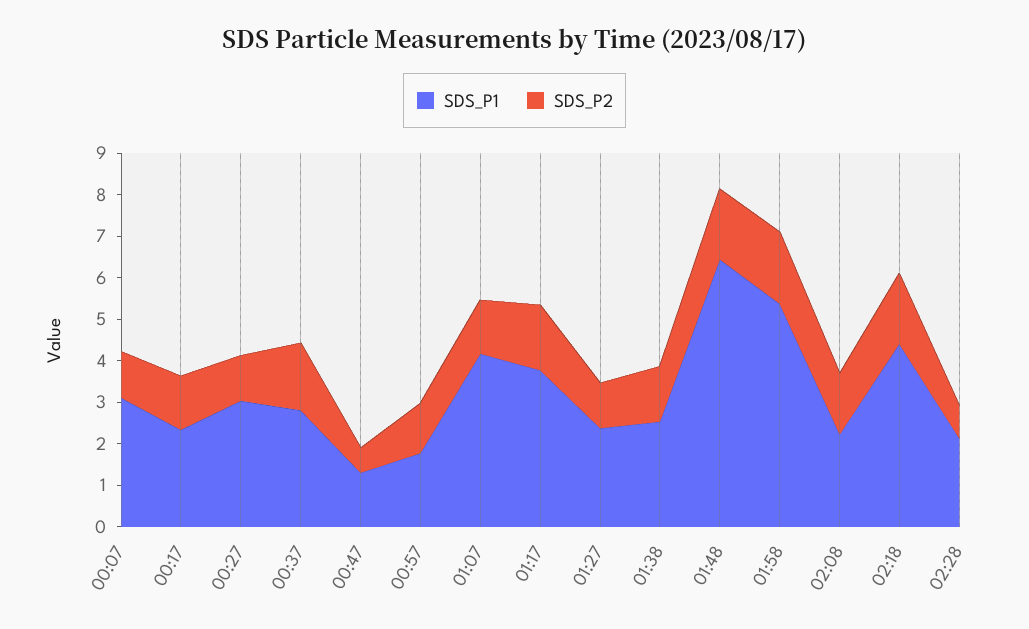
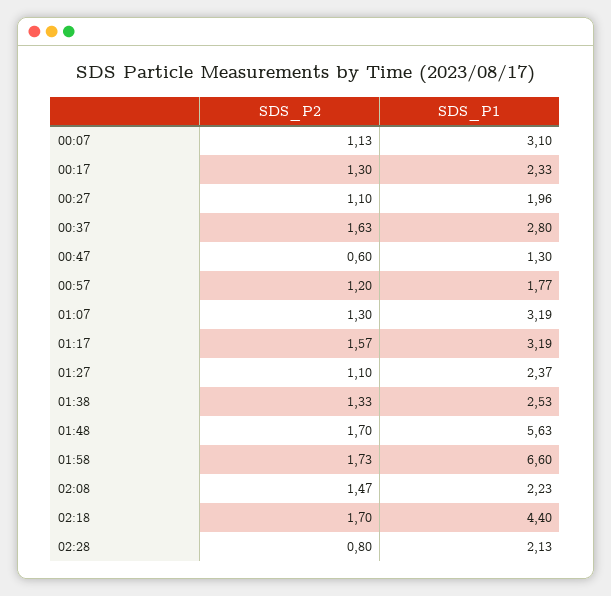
  {
    "SDS_P1": {
      "00:07": 3.1,
      "00:17": 2.33,
-     "00:27": 3,
+     "00:27": 1.96,
      "00:37": 2.8,
      "00:47": 1.3,
      "00:57": 1.77,
-     "01:07": 4.2,
+     "01:07": 3.19,
-     "01:17": 3.8,
+     "01:17": 3.19,
      "01:27": 2.37,
      "01:38": 2.53,
-     "01:48": 6.4,
+     "01:48": 5.63,
-     "01:58": 5.4,
+     "01:58": 6.6,
      "02:08": 2.23,
      "02:18": 4.4,
      "02:28": 2.13
    },
    "SDS_P2": {
      "00:07": 1.13,
      "00:17": 1.3,
      "00:27": 1.1,
      "00:37": 1.63,
      "00:47": 0.6,
      "00:57": 1.2,
      "01:07": 1.3,
      "01:17": 1.57,
      "01:27": 1.1,
      "01:38": 1.33,
      "01:48": 1.7,
      "01:58": 1.73,
      "02:08": 1.47,
      "02:18": 1.7,
      "02:28": 0.8
    }
  }

